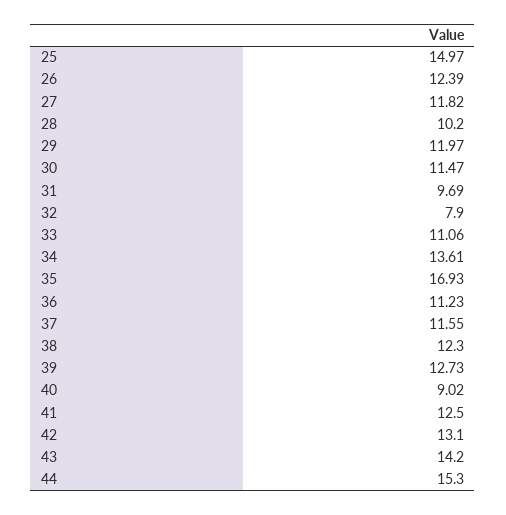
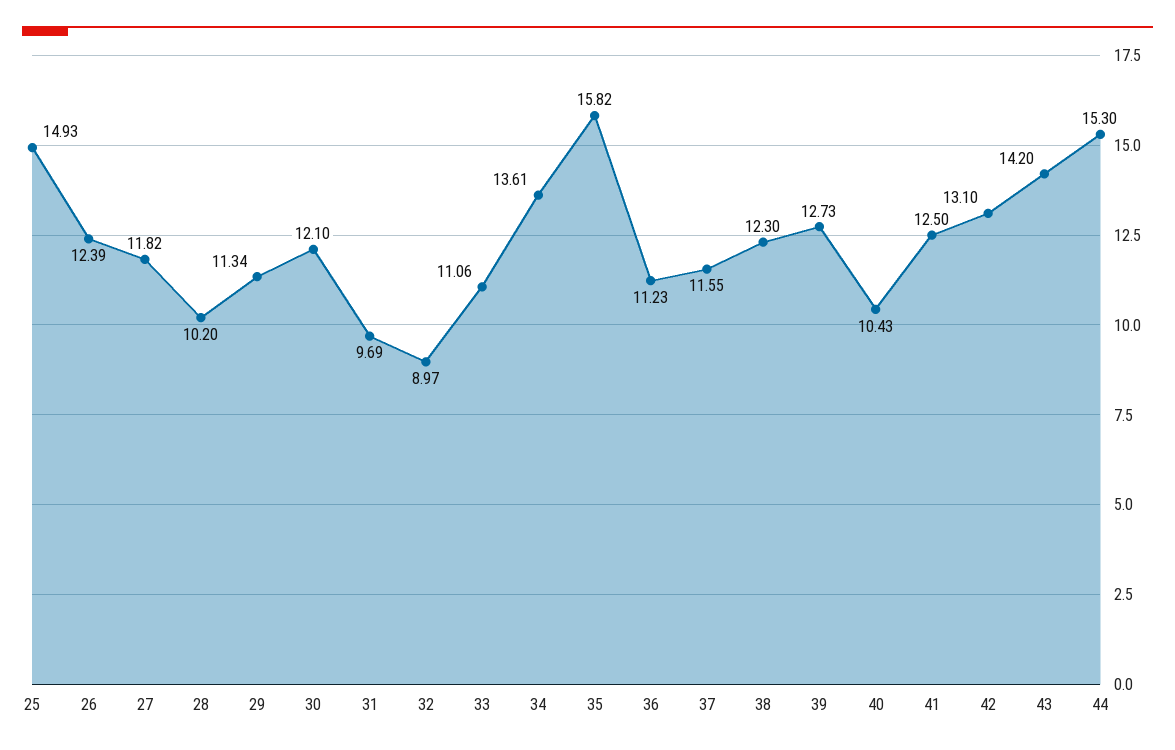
  {
-   "25": 14.97,
+   "25": 14.93,
    "26": 12.39,
    "27": 11.82,
    "28": 10.2,
-   "29": 11.97,
+   "29": 11.34,
-   "30": 11.47,
+   "30": 12.1,
    "31": 9.69,
-   "32": 7.9,
+   "32": 8.97,
    "33": 11.06,
    "34": 13.61,
-   "35": 16.93,
+   "35": 15.82,
    "36": 11.23,
    "37": 11.55,
    "38": 12.3,
    "39": 12.73,
-   "40": 9.02,
+   "40": 10.43,
    "41": 12.5,
    "42": 13.1,
    "43": 14.2,
    "44": 15.3
  }

